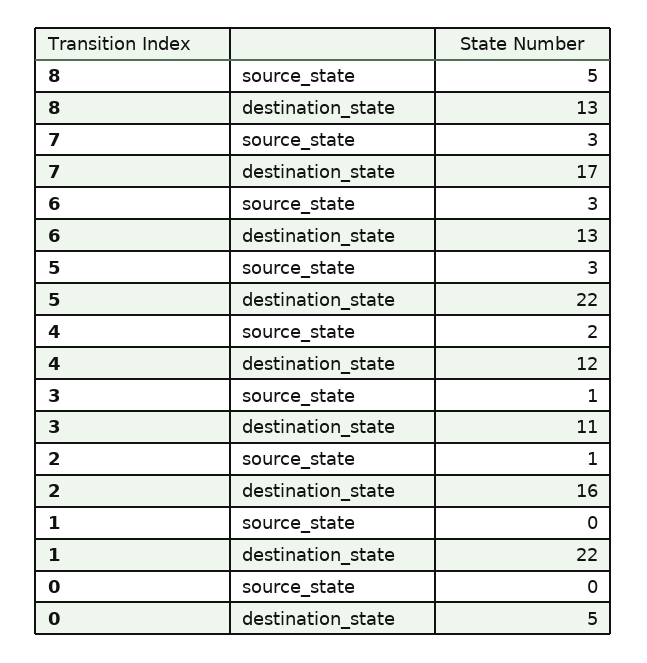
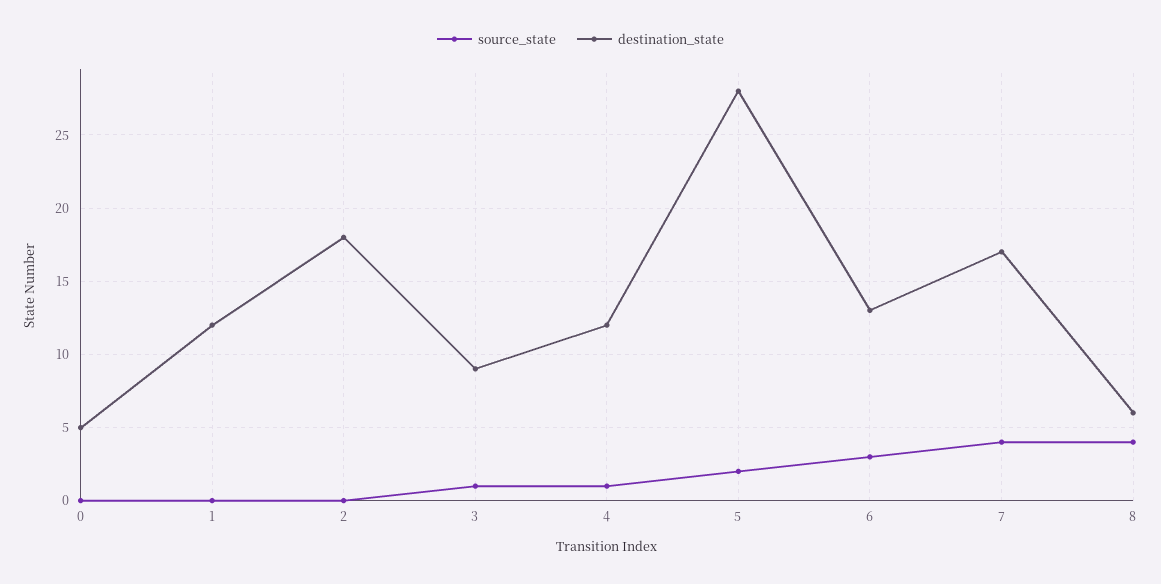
  {
    "source_state": {
-     "8": 5,
+     "8": 4,
-     "7": 3,
+     "7": 4,
      "6": 3,
-     "5": 3,
+     "5": 2,
-     "4": 2,
+     "4": 1,
      "3": 1,
-     "2": 1,
+     "2": 0,
      "1": 0,
      "0": 0
    },
    "destination_state": {
-     "8": 13,
+     "8": 6,
      "7": 17,
      "6": 13,
-     "5": 22,
+     "5": 28,
      "4": 12,
-     "3": 11,
+     "3": 9,
-     "2": 16,
+     "2": 18,
-     "1": 22,
+     "1": 12,
      "0": 5
    }
  }

